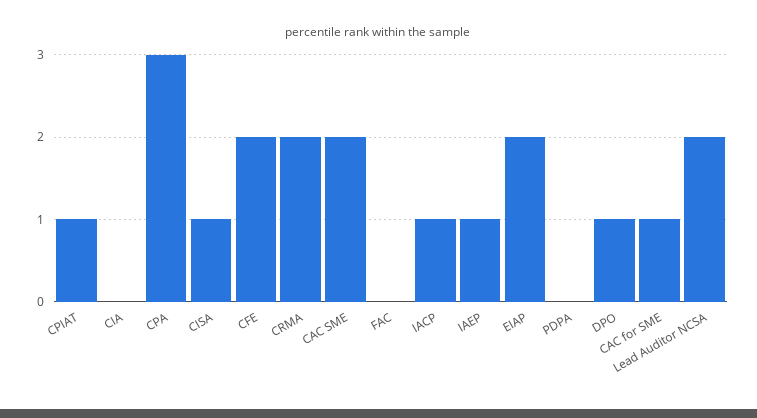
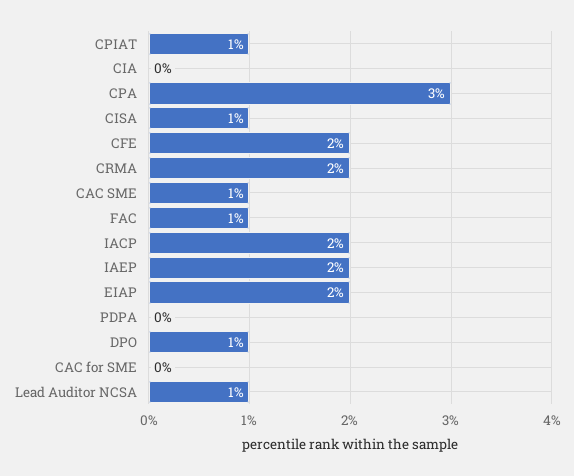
  {
    "CPIAT": 1,
    "CIA": 0,
    "CPA": 3,
    "CISA": 1,
    "CFE": 2,
    "CRMA": 2,
-   "CAC SME": 2,
+   "CAC SME": 1,
-   "FAC": 0,
+   "FAC": 1,
-   "IACP": 1,
+   "IACP": 2,
-   "IAEP": 1,
+   "IAEP": 2,
    "EIAP": 2,
    "PDPA": 0,
    "DPO": 1,
-   "CAC for SME": 1,
+   "CAC for SME": 0,
-   "Lead Auditor NCSA": 2
+   "Lead Auditor NCSA": 1
  }

